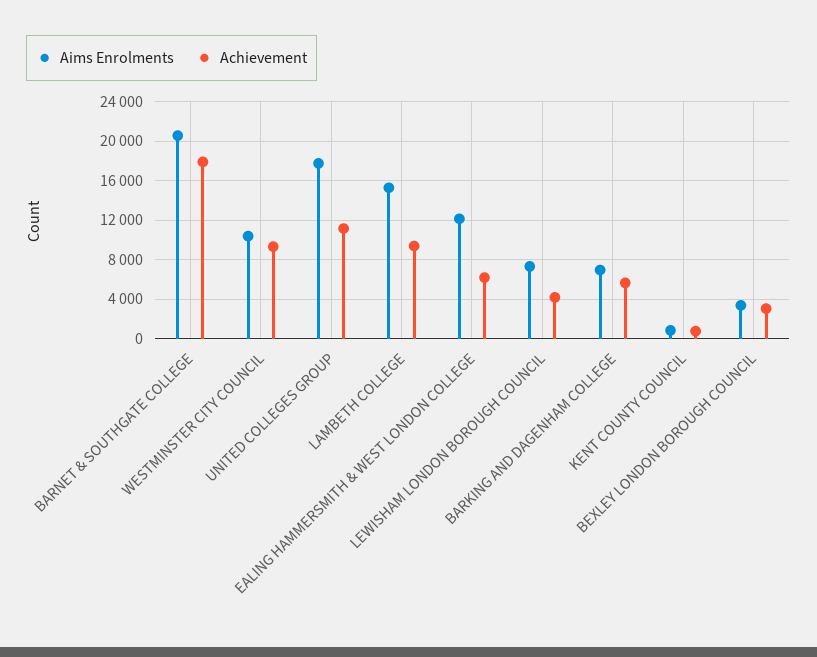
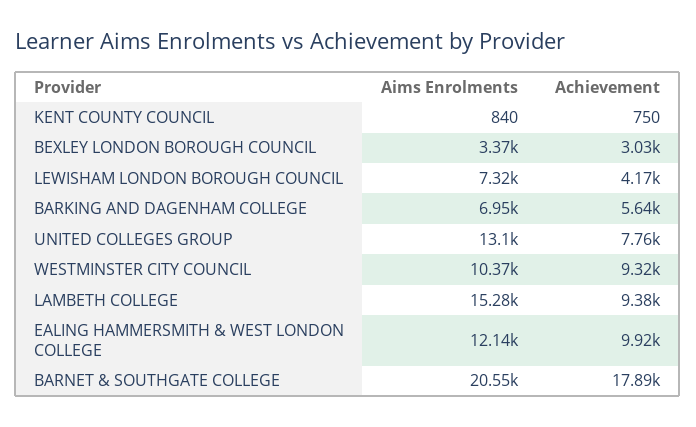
  {
    "Aims Enrolments": {
      "BARNET & SOUTHGATE COLLEGE": 20550,
      "WESTMINSTER CITY COUNCIL": 10370,
-     "UNITED COLLEGES GROUP": 18000,
+     "UNITED COLLEGES GROUP": 13100,
      "LAMBETH COLLEGE": 15280,
      "EALING HAMMERSMITH & WEST LONDON COLLEGE": 12140,
      "LEWISHAM LONDON BOROUGH COUNCIL": 7320,
      "BARKING AND DAGENHAM COLLEGE": 6950,
      "KENT COUNTY COUNCIL": 840,
      "BEXLEY LONDON BOROUGH COUNCIL": 3370
    },
    "Achievement": {
      "BARNET & SOUTHGATE COLLEGE": 17890,
      "WESTMINSTER CITY COUNCIL": 9320,
-     "UNITED COLLEGES GROUP": 11000,
+     "UNITED COLLEGES GROUP": 7760,
      "LAMBETH COLLEGE": 9380,
-     "EALING HAMMERSMITH & WEST LONDON COLLEGE": 6000,
+     "EALING HAMMERSMITH & WEST LONDON COLLEGE": 9920,
      "LEWISHAM LONDON BOROUGH COUNCIL": 4170,
      "BARKING AND DAGENHAM COLLEGE": 5640,
      "KENT COUNTY COUNCIL": 750,
      "BEXLEY LONDON BOROUGH COUNCIL": 3030
    }
  }

